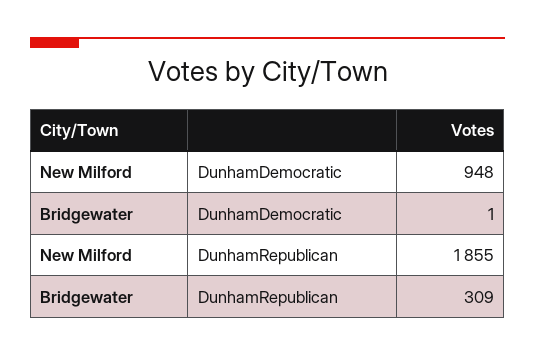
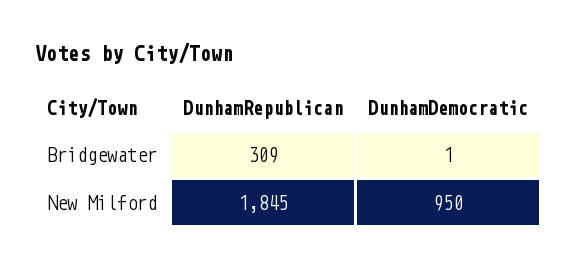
  {
    "New Milford": {
-     "DunhamDemocratic": 948,
+     "DunhamDemocratic": 950,
-     "DunhamRepublican": 1855
+     "DunhamRepublican": 1845
    },
    "Bridgewater": {
      "DunhamDemocratic": 1,
      "DunhamRepublican": 309
    }
  }

